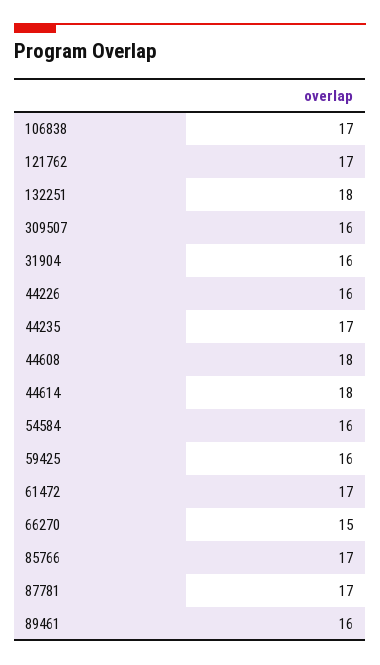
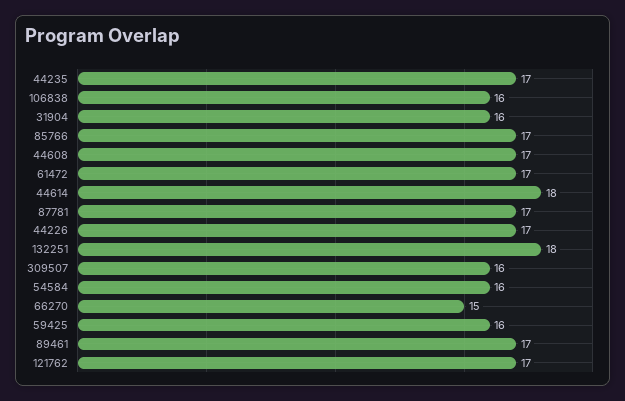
  {
-   "106838": 17,
+   "106838": 16,
    "121762": 17,
    "132251": 18,
    "309507": 16,
    "31904": 16,
-   "44226": 16,
+   "44226": 17,
    "44235": 17,
-   "44608": 18,
+   "44608": 17,
    "44614": 18,
    "54584": 16,
    "59425": 16,
    "61472": 17,
    "66270": 15,
    "85766": 17,
    "87781": 17,
-   "89461": 16
+   "89461": 17
  }

